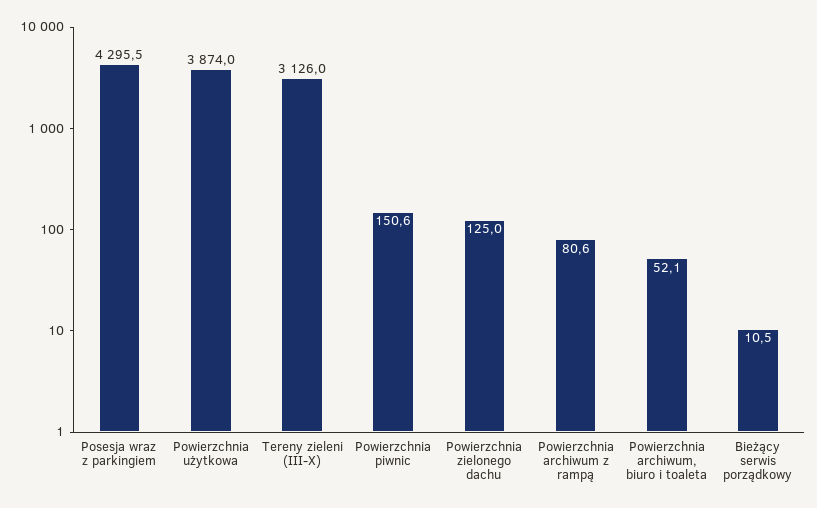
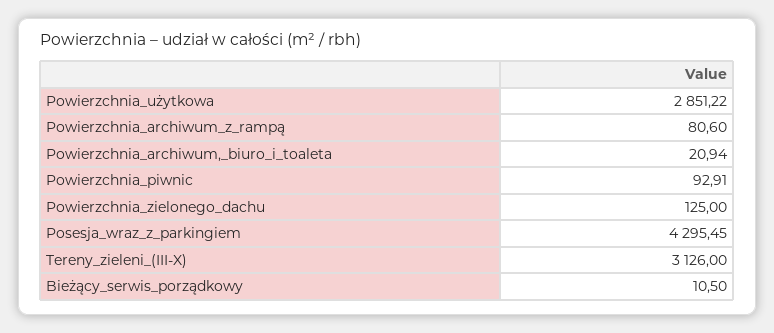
  {
    "Posesja wraz z parkingiem": 4295.45,
-   "Powierzchnia użytkowa": 3874,
+   "Powierzchnia użytkowa": 2851.22,
    "Tereny zieleni (III-X)": 3126,
-   "Powierzchnia piwnic": 150.6,
+   "Powierzchnia piwnic": 92.91,
    "Powierzchnia zielonego dachu": 125,
    "Powierzchnia archiwum z rampą": 80.6,
-   "Powierzchnia archiwum, biuro i toaleta": 52.1,
+   "Powierzchnia archiwum, biuro i toaleta": 20.94,
    "Bieżący serwis porządkowy": 10.5
  }

